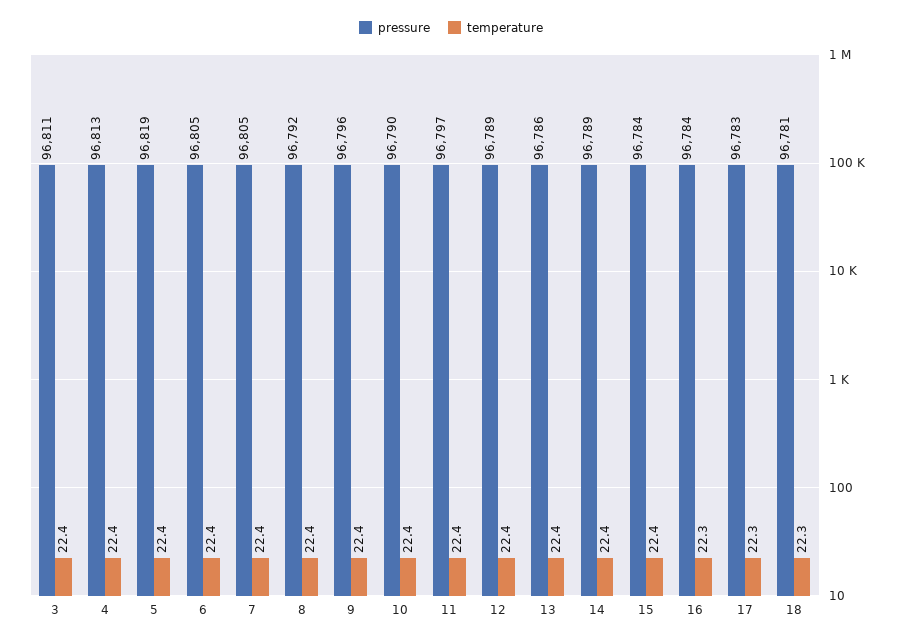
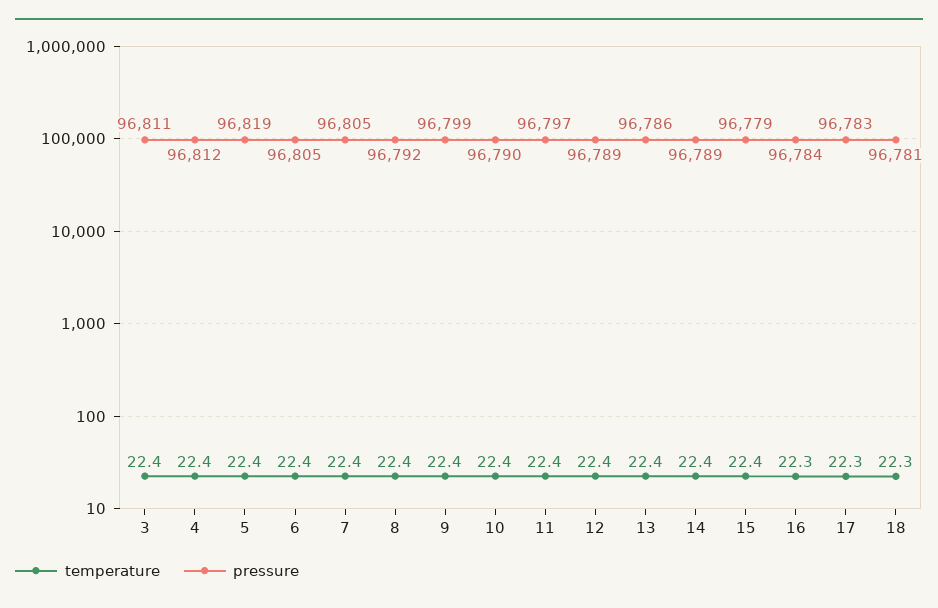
  {
    "pressure": {
      "3": 96811,
-     "4": 96813,
+     "4": 96812,
      "5": 96819,
      "6": 96805,
      "7": 96805,
      "8": 96792,
-     "9": 96796,
+     "9": 96799,
      "10": 96790,
      "11": 96797,
      "12": 96789,
      "13": 96786,
      "14": 96789,
-     "15": 96784,
+     "15": 96779,
      "16": 96784,
      "17": 96783,
      "18": 96781
    },
    "temperature": {
      "3": 22.4,
      "4": 22.4,
      "5": 22.4,
      "6": 22.4,
      "7": 22.4,
      "8": 22.4,
      "9": 22.4,
      "10": 22.4,
      "11": 22.4,
      "12": 22.4,
      "13": 22.4,
      "14": 22.4,
      "15": 22.4,
      "16": 22.3,
      "17": 22.3,
      "18": 22.3
    }
  }

